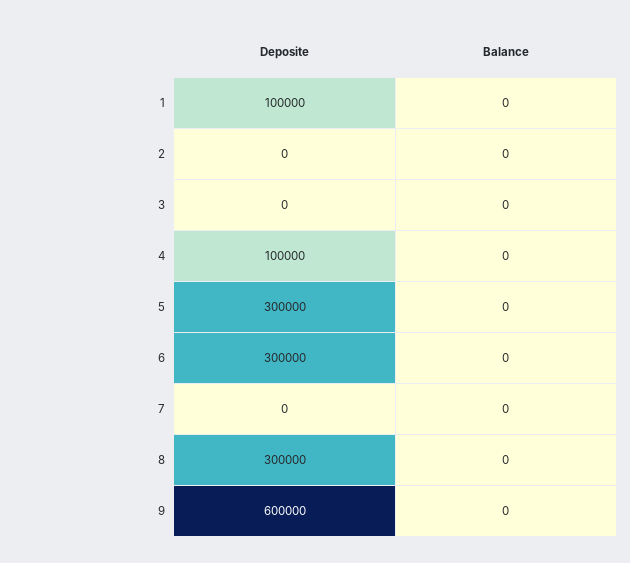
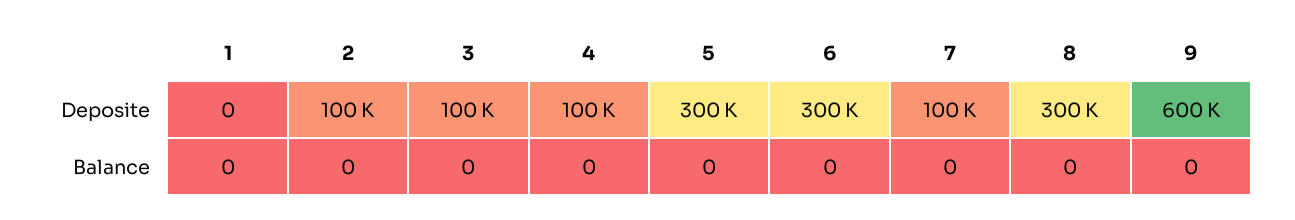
  {
    "Deposite": {
-     "1": 100000,
+     "1": 0,
-     "2": 0,
+     "2": 100000,
-     "3": 0,
+     "3": 100000,
      "4": 100000,
      "5": 300000,
      "6": 300000,
-     "7": 0,
+     "7": 100000,
      "8": 300000,
      "9": 600000
    },
    "Balance": {
      "1": 0,
      "2": 0,
      "3": 0,
      "4": 0,
      "5": 0,
      "6": 0,
      "7": 0,
      "8": 0,
      "9": 0
    }
  }

